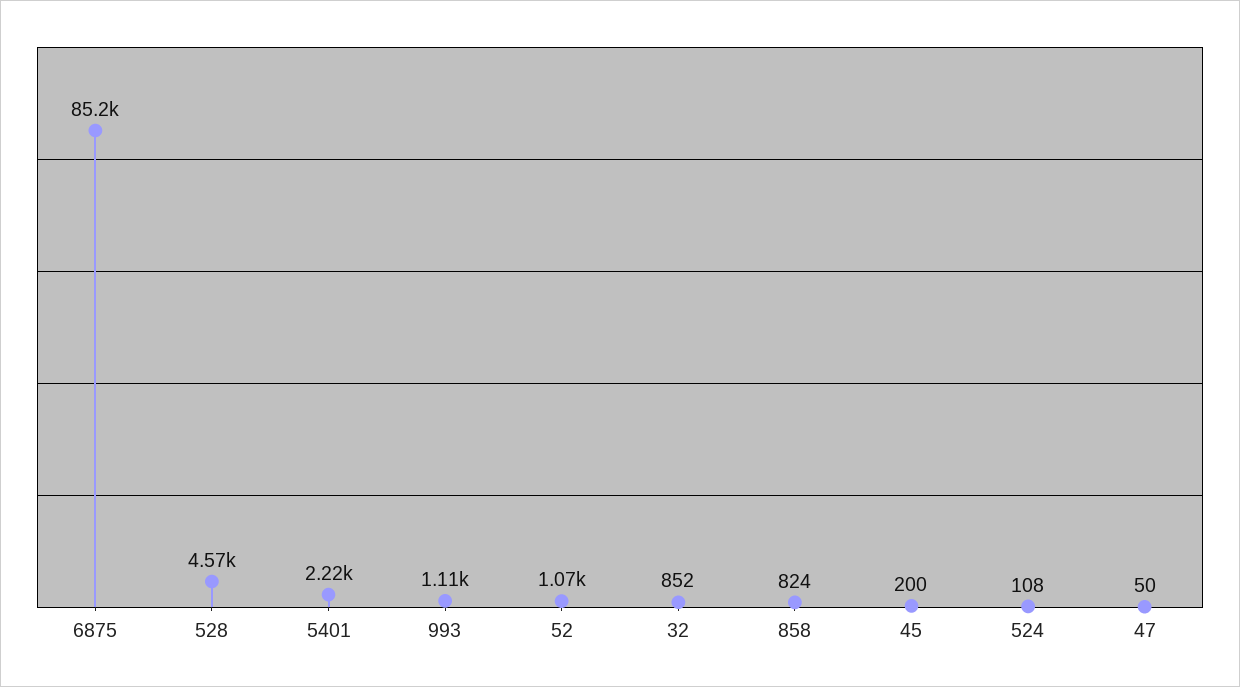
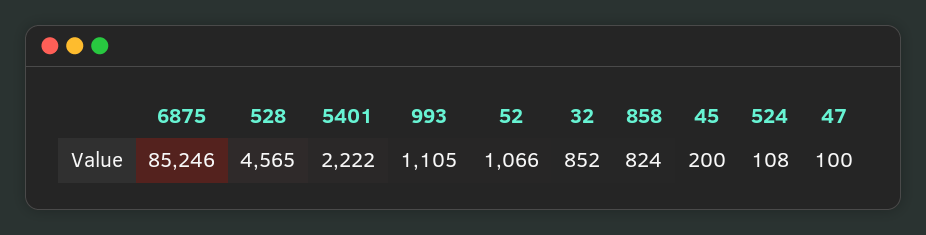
  {
    "6875": 85246,
    "528": 4565,
    "5401": 2222,
    "993": 1105,
    "52": 1066,
    "32": 852,
    "858": 824,
    "45": 200,
    "524": 108,
-   "47": 50
+   "47": 100
  }

